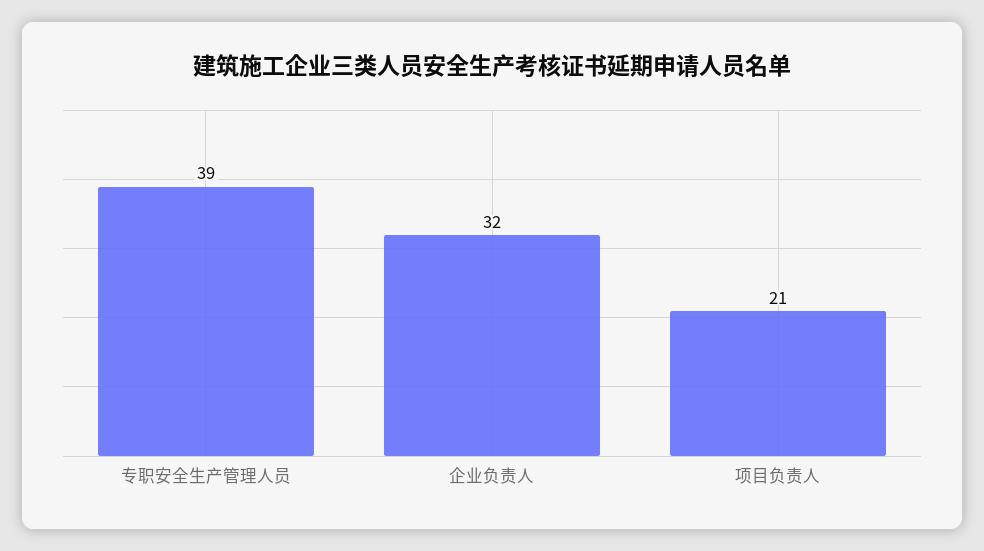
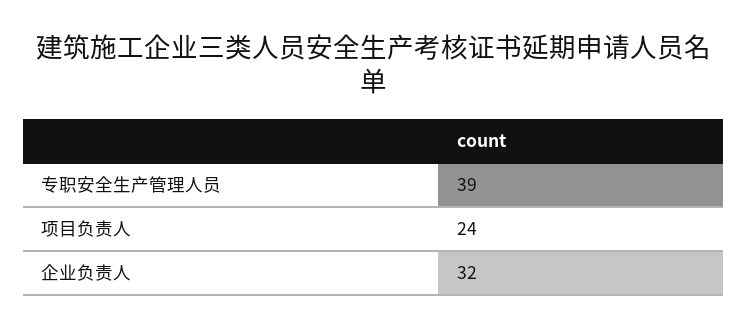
  {
    "专职安全生产管理人员": 39,
    "企业负责人": 32,
-   "项目负责人": 21
+   "项目负责人": 24
  }

